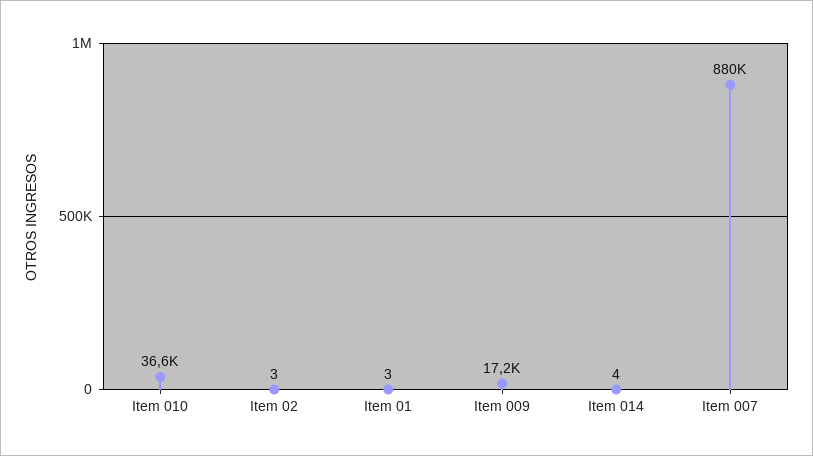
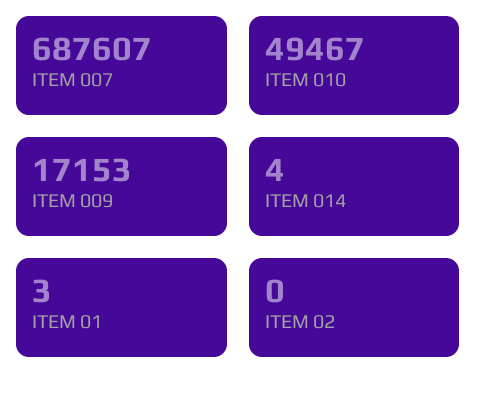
  {
-   "Item 010": 36600,
+   "Item 010": 49467,
-   "Item 02": 3,
+   "Item 02": 0,
    "Item 01": 3,
    "Item 009": 17153,
    "Item 014": 4,
-   "Item 007": 880000
+   "Item 007": 687607
  }

